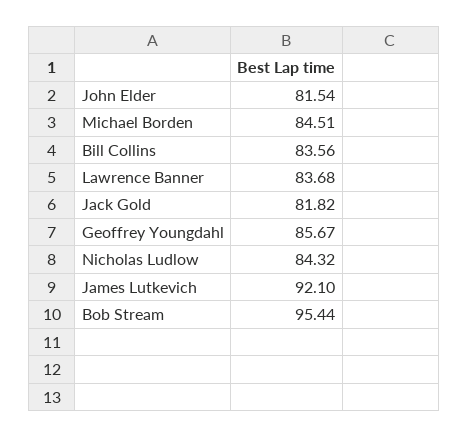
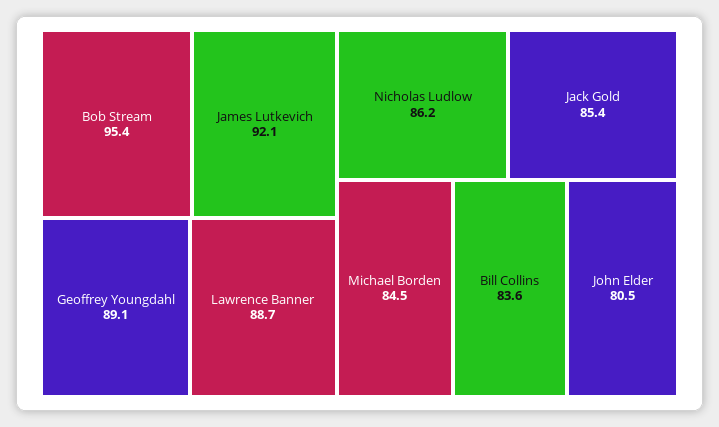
  {
-   "John Elder": 81.54,
+   "John Elder": 80.5,
    "Michael Borden": 84.51,
    "Bill Collins": 83.56,
-   "Lawrence Banner": 83.68,
+   "Lawrence Banner": 88.7,
-   "Jack Gold": 81.82,
+   "Jack Gold": 85.4,
-   "Geoffrey Youngdahl": 85.67,
+   "Geoffrey Youngdahl": 89.1,
-   "Nicholas Ludlow": 84.32,
+   "Nicholas Ludlow": 86.2,
    "James Lutkevich": 92.1,
    "Bob Stream": 95.44
  }

